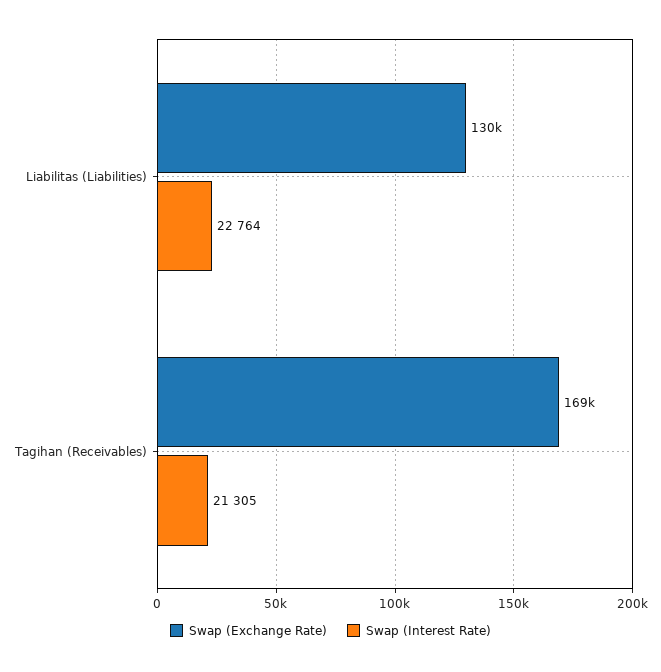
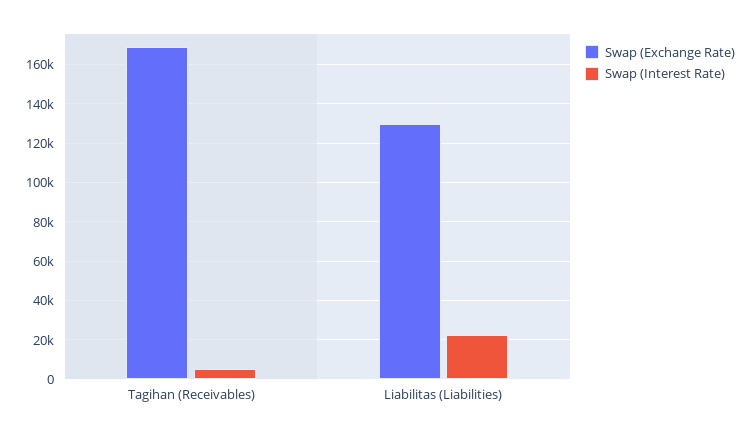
  {
    "Swap (Exchange Rate)": {
      "Liabilitas (Liabilities)": 130000,
      "Tagihan (Receivables)": 169000
    },
    "Swap (Interest Rate)": {
      "Liabilitas (Liabilities)": 22764,
-     "Tagihan (Receivables)": 21305
+     "Tagihan (Receivables)": 5000
    }
  }

